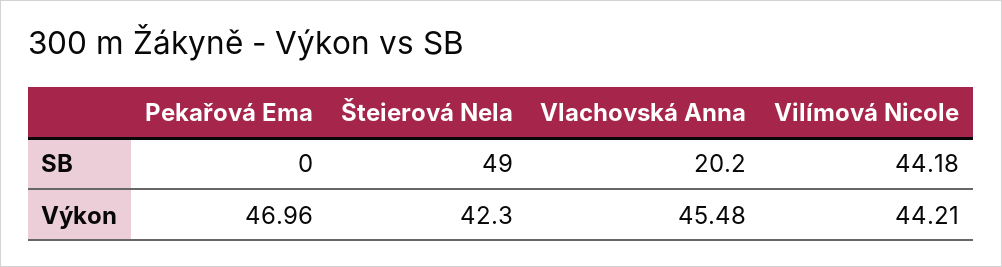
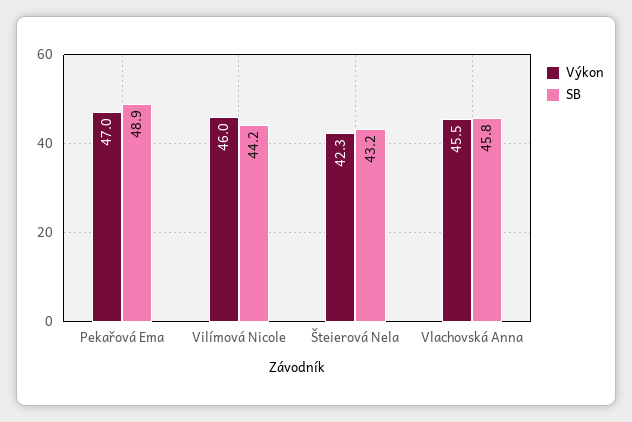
  {
    "SB": {
-     "Pekařová Ema": 0,
+     "Pekařová Ema": 48.9,
-     "Šteierová Nela": 49,
+     "Šteierová Nela": 43.2,
-     "Vlachovská Anna": 20.2,
+     "Vlachovská Anna": 45.8,
      "Vilímová Nicole": 44.18
    },
    "Výkon": {
      "Pekařová Ema": 46.96,
      "Šteierová Nela": 42.3,
      "Vlachovská Anna": 45.48,
-     "Vilímová Nicole": 44.21
+     "Vilímová Nicole": 46
    }
  }

